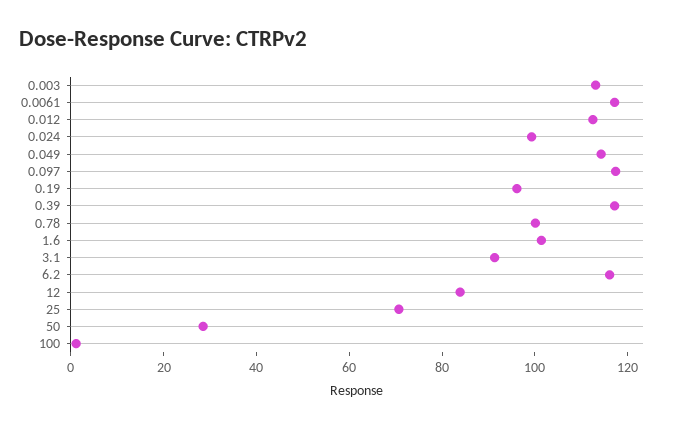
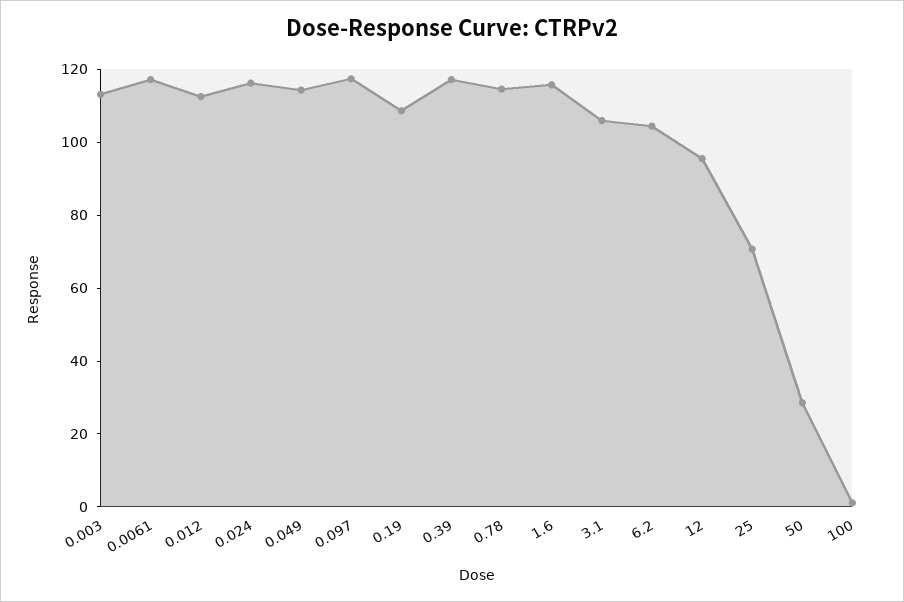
  {
    "0.003": 115,
    "0.0061": 115,
    "0.012": 115,
-   "0.024": 100,
+   "0.024": 115,
    "0.049": 115,
    "0.097": 115,
-   "0.19": 95,
+   "0.19": 110,
    "0.39": 115,
-   "0.78": 100,
+   "0.78": 115,
-   "1.6": 100,
+   "1.6": 115,
-   "3.1": 90,
+   "3.1": 105,
-   "6.2": 115,
+   "6.2": 105,
-   "12": 85,
+   "12": 95,
    "25": 70,
    "50": 30,
    "100": 0
  }

